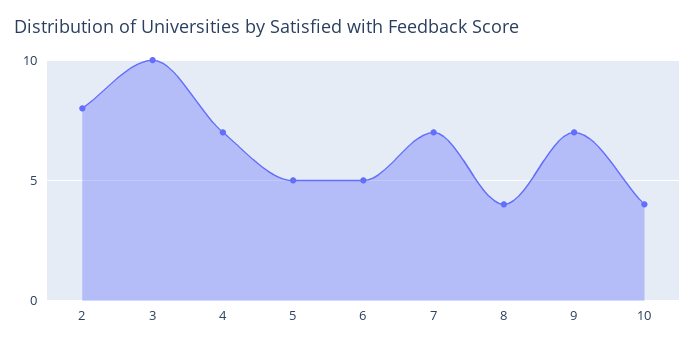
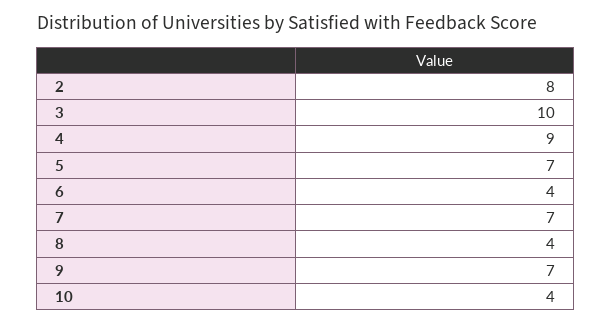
  {
    "2": 8,
    "3": 10,
-   "4": 7,
+   "4": 9,
-   "5": 5,
+   "5": 7,
-   "6": 5,
+   "6": 4,
    "7": 7,
    "8": 4,
    "9": 7,
    "10": 4
  }

